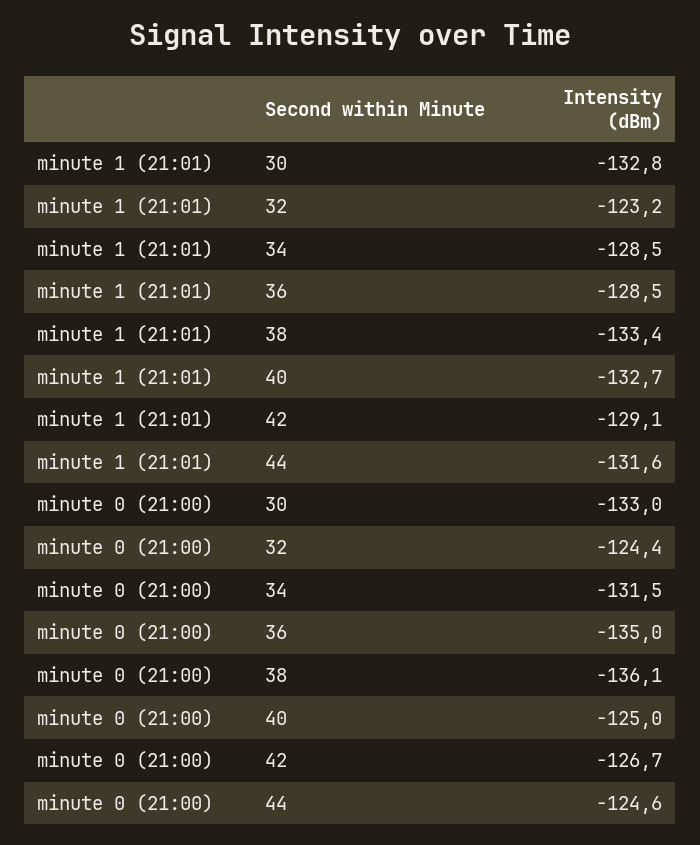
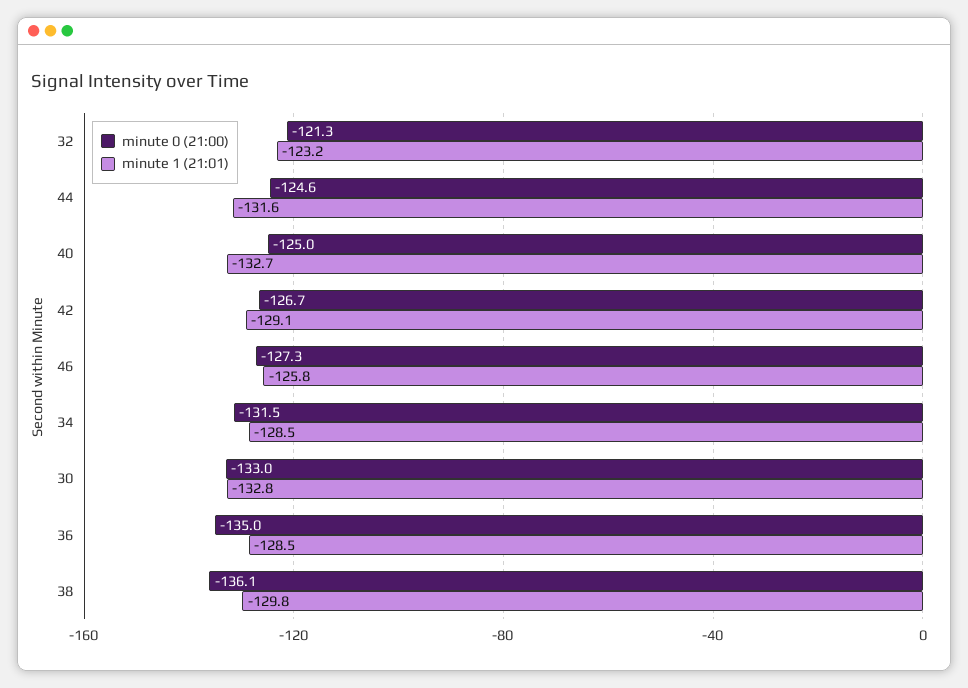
  {
    "minute 1 (21:01)": {
      "30": -132.8,
      "32": -123.2,
      "34": -128.5,
      "36": -128.5,
-     "38": -133.4,
+     "38": -129.8,
      "40": -132.7,
      "42": -129.1,
-     "44": -131.6
+     "44": -131.6,
+     "46": -125.8
    },
    "minute 0 (21:00)": {
      "30": -133,
-     "32": -124.4,
+     "32": -121.3,
      "34": -131.5,
      "36": -135,
      "38": -136.1,
      "40": -125,
      "42": -126.7,
-     "44": -124.6
+     "44": -124.6,
+     "46": -127.3
    }
  }

